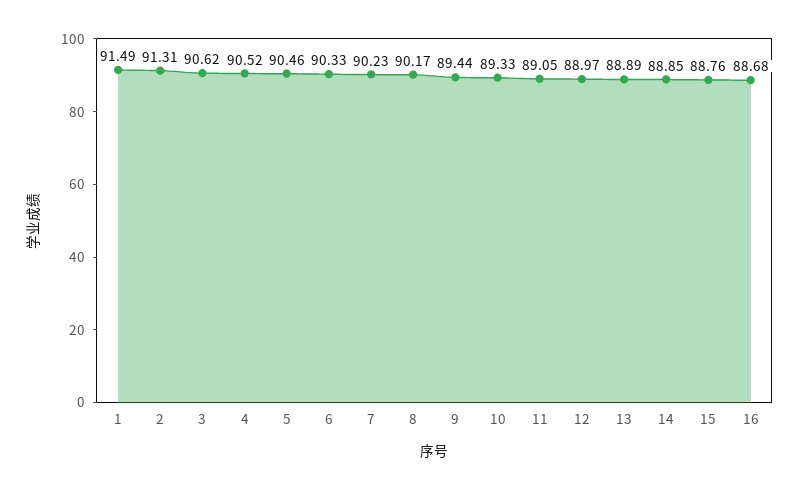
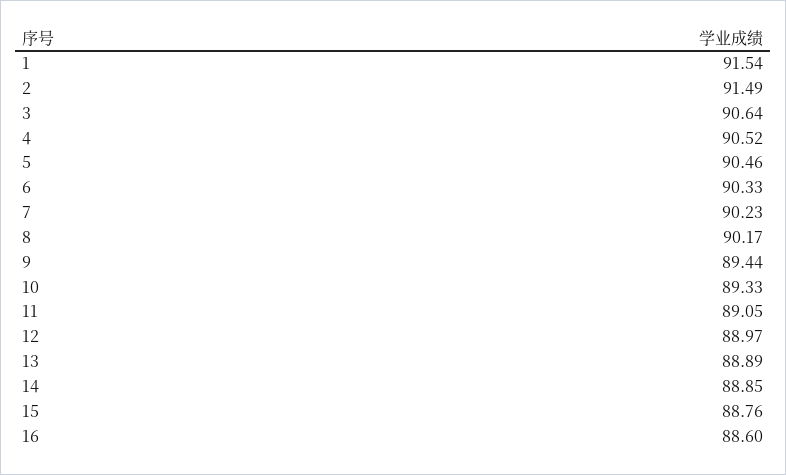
  {
-   "1": 91.49,
+   "1": 91.54,
-   "2": 91.31,
+   "2": 91.49,
-   "3": 90.62,
+   "3": 90.64,
    "4": 90.52,
    "5": 90.46,
    "6": 90.33,
    "7": 90.23,
    "8": 90.17,
    "9": 89.44,
    "10": 89.33,
    "11": 89.05,
    "12": 88.97,
    "13": 88.89,
    "14": 88.85,
    "15": 88.76,
-   "16": 88.68
+   "16": 88.6
  }

